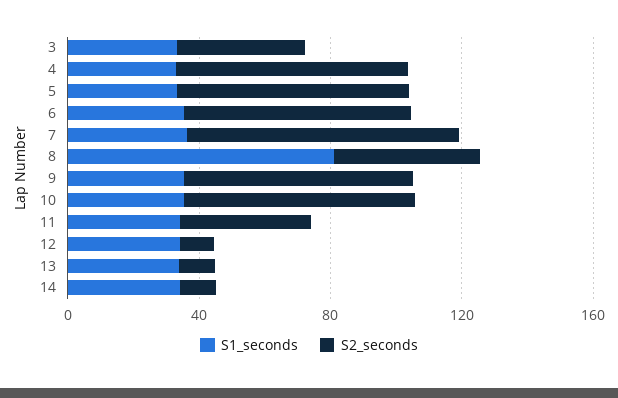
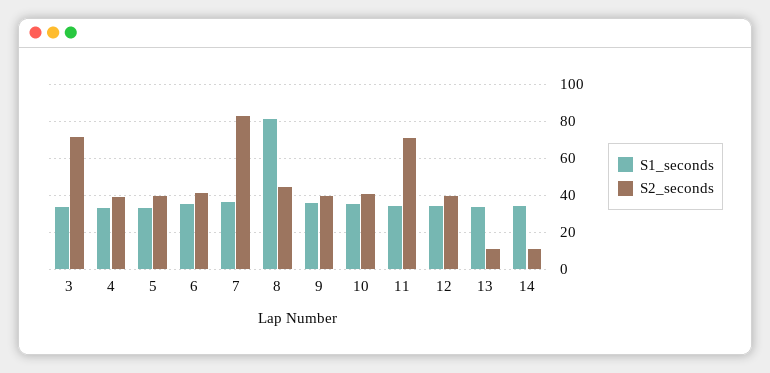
  {
    "S1_seconds": {
      "3": 35,
      "4": 35,
      "5": 35,
      "6": 35,
      "7": 35,
      "8": 80,
      "9": 35,
      "10": 35,
      "11": 35,
      "12": 35,
      "13": 35,
      "14": 35
    },
    "S2_seconds": {
-     "3": 40,
+     "3": 70,
-     "4": 70,
+     "4": 40,
-     "5": 70,
+     "5": 40,
-     "6": 70,
+     "6": 40,
      "7": 85,
      "8": 45,
-     "9": 70,
+     "9": 40,
-     "10": 70,
+     "10": 40,
-     "11": 40,
+     "11": 70,
-     "12": 10,
+     "12": 40,
      "13": 10,
      "14": 10
    }
  }

